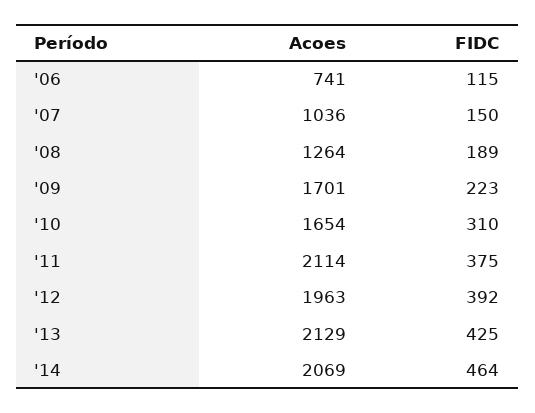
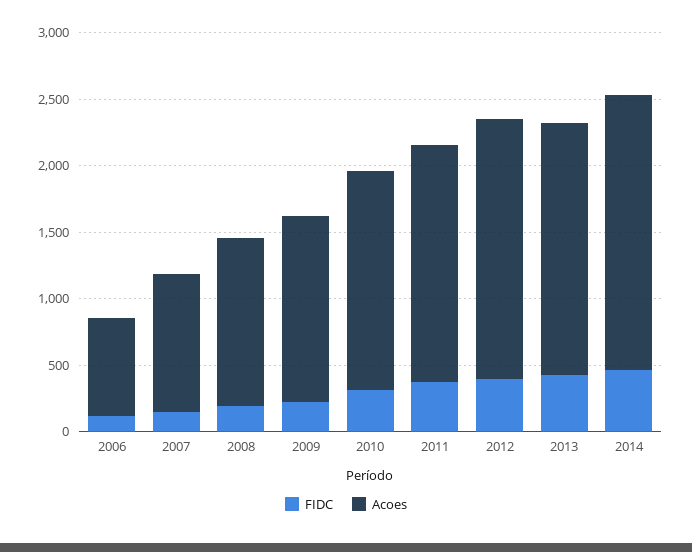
  {
    "Acoes": {
      "'06": 741,
      "'07": 1036,
      "'08": 1264,
-     "'09": 1701,
+     "'09": 1400,
      "'10": 1654,
-     "'11": 2114,
+     "'11": 1800,
      "'12": 1963,
-     "'13": 2129,
+     "'13": 1900,
      "'14": 2069
    },
    "FIDC": {
      "'06": 115,
      "'07": 150,
      "'08": 189,
      "'09": 223,
      "'10": 310,
      "'11": 375,
      "'12": 392,
      "'13": 425,
      "'14": 464
    }
  }

